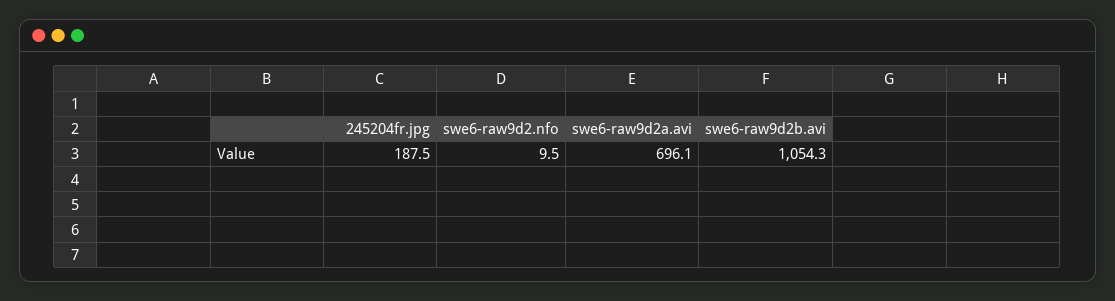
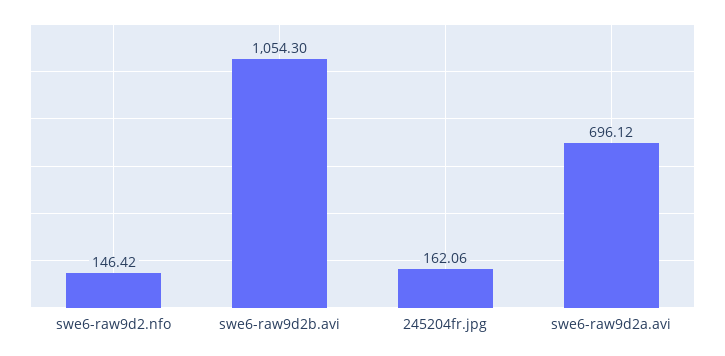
  {
-   "245204fr.jpg": 187.5,
+   "245204fr.jpg": 162.06,
-   "swe6-raw9d2.nfo": 9.5,
+   "swe6-raw9d2.nfo": 146.42,
    "swe6-raw9d2a.avi": 696.12,
    "swe6-raw9d2b.avi": 1054.3
  }

